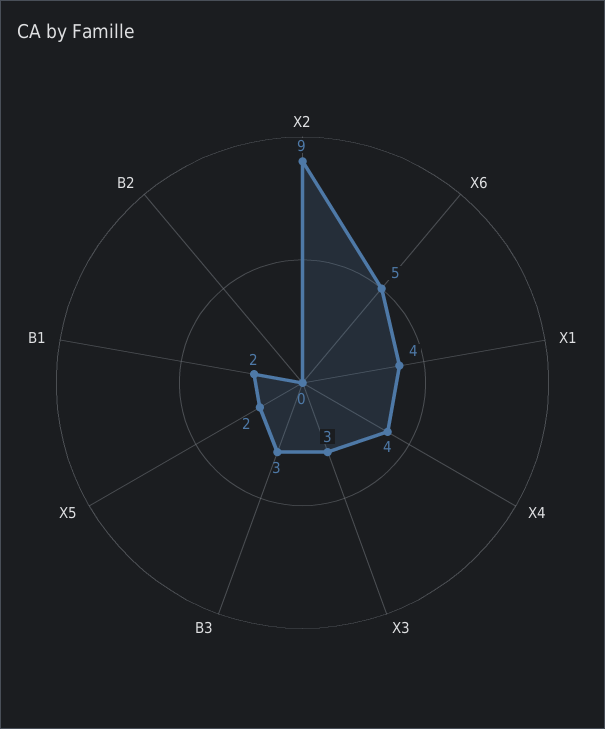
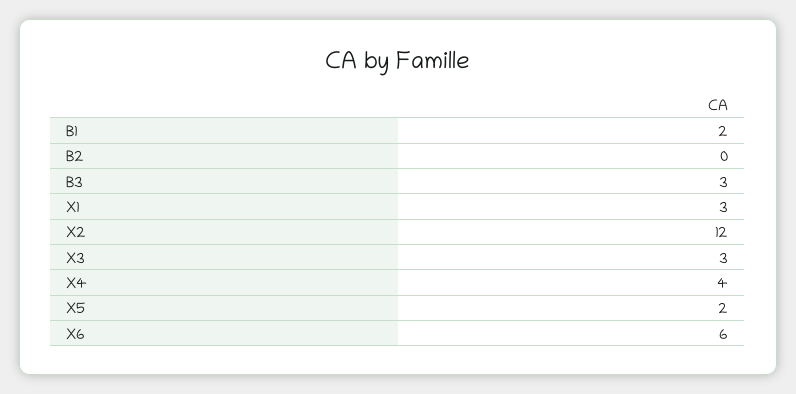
  {
-   "X2": 9,
+   "X2": 12,
-   "X6": 5,
+   "X6": 6,
-   "X1": 4,
+   "X1": 3,
    "X4": 4,
    "X3": 3,
    "B3": 3,
    "X5": 2,
    "B1": 2,
    "B2": 0
  }

